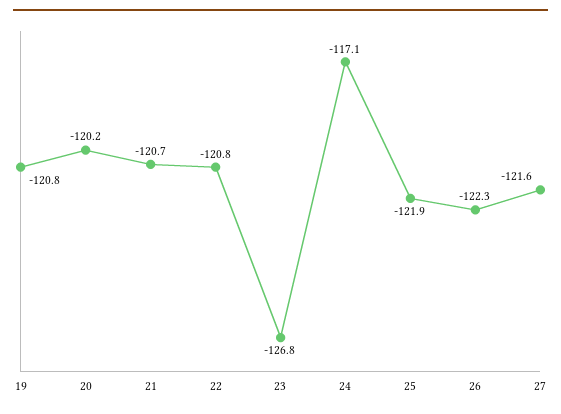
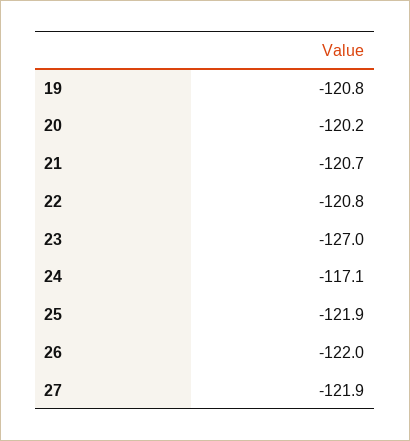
  {
    "19": -120.8,
    "20": -120.2,
    "21": -120.7,
    "22": -120.8,
-   "23": -126.8,
+   "23": -127,
    "24": -117.1,
    "25": -121.9,
-   "26": -122.3,
+   "26": -122,
-   "27": -121.6
+   "27": -121.9
  }

